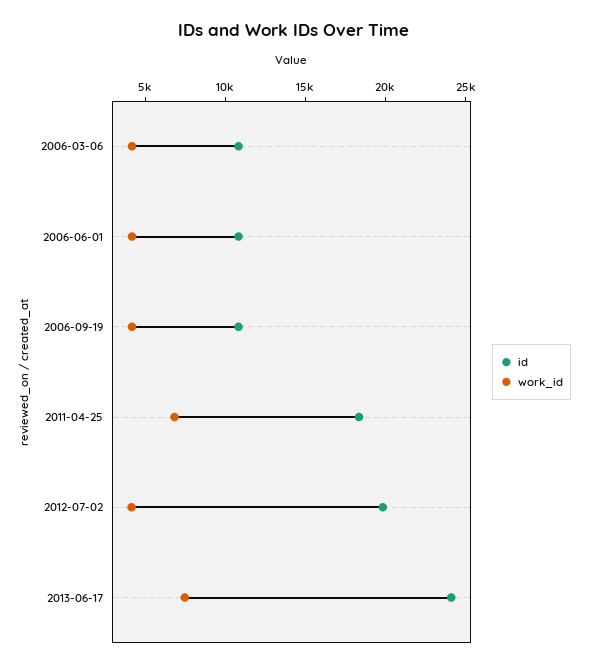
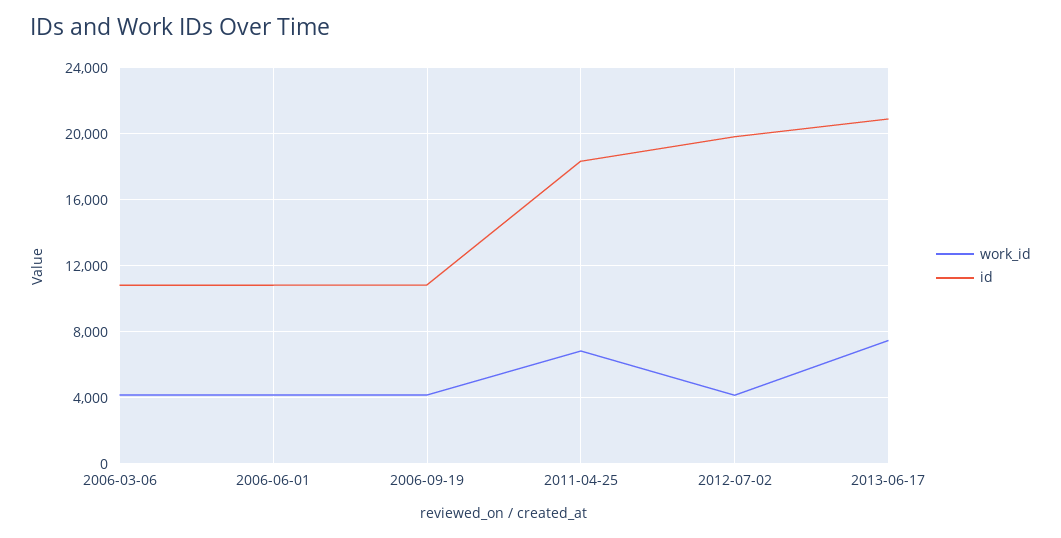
  {
    "id": {
      "2006-03-06": 11000,
      "2006-06-01": 11000,
      "2006-09-19": 11000,
      "2011-04-25": 18500,
      "2012-07-02": 20000,
-     "2013-06-17": 24000
+     "2013-06-17": 21000
    },
    "work_id": {
      "2006-03-06": 4000,
      "2006-06-01": 4000,
      "2006-09-19": 4000,
      "2011-04-25": 7000,
      "2012-07-02": 4000,
      "2013-06-17": 7500
    }
  }

